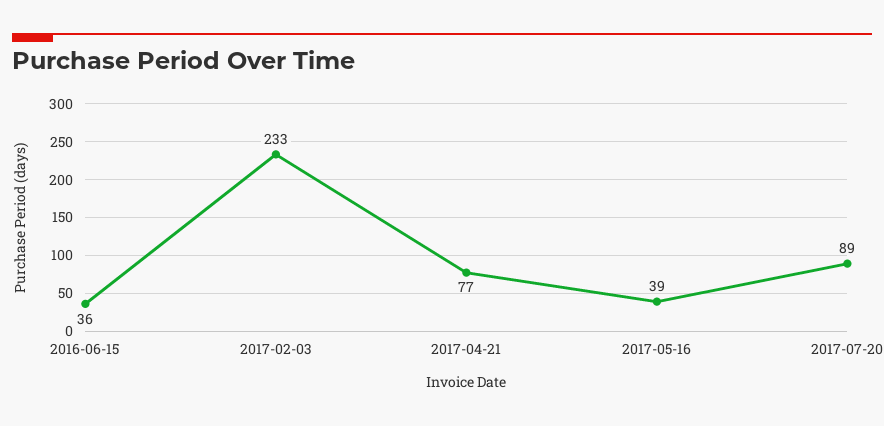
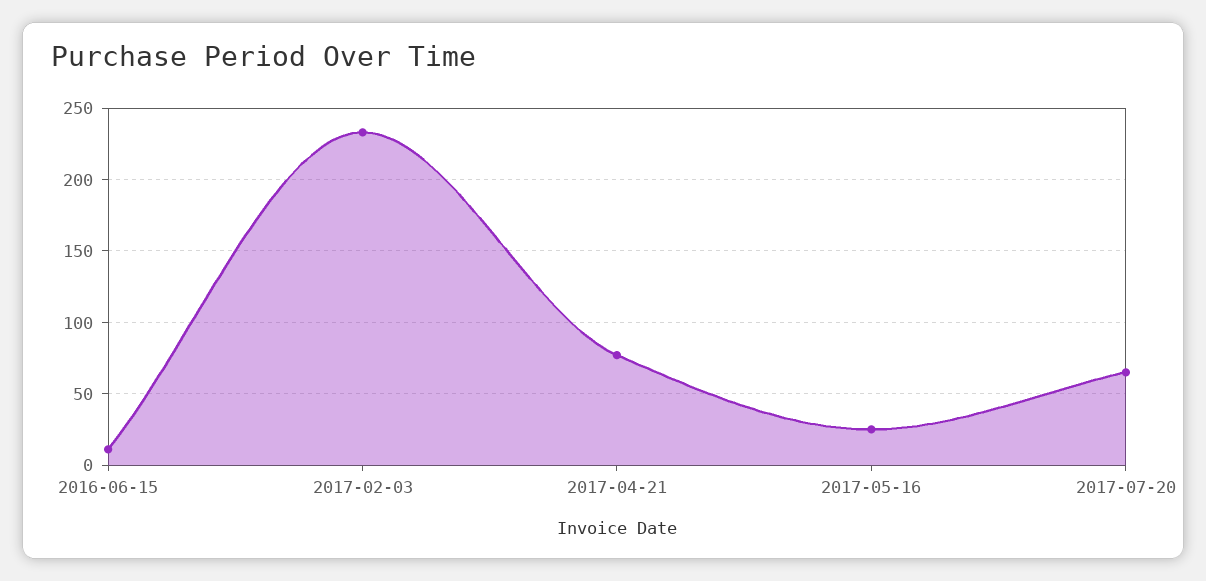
  {
-   "2016-06-15": 36,
+   "2016-06-15": 10,
    "2017-02-03": 233,
    "2017-04-21": 77,
-   "2017-05-16": 39,
+   "2017-05-16": 25,
-   "2017-07-20": 89
+   "2017-07-20": 65
  }

